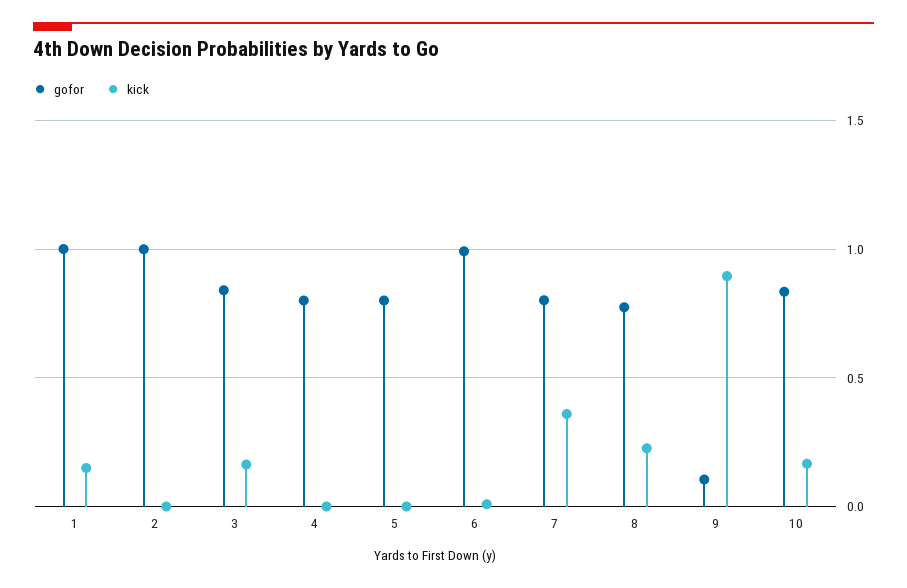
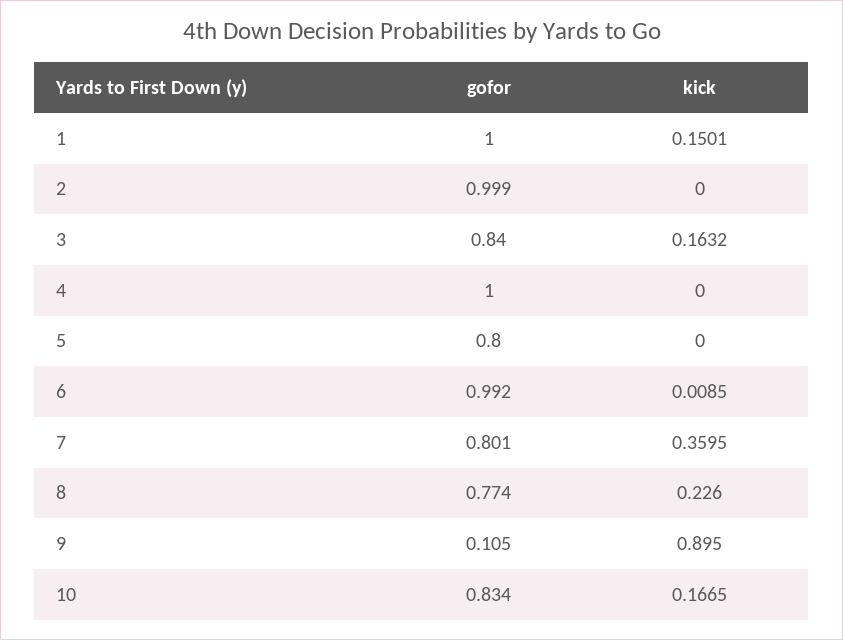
  {
    "gofor": {
      "1": 1,
      "2": 0.999,
      "3": 0.84,
-     "4": 0.8,
+     "4": 1,
      "5": 0.8,
      "6": 0.992,
      "7": 0.801,
      "8": 0.774,
      "9": 0.105,
      "10": 0.834
    },
    "kick": {
      "1": 0.1501,
      "2": 0,
      "3": 0.1632,
      "4": 0,
      "5": 0,
      "6": 0.0085,
      "7": 0.3595,
      "8": 0.226,
      "9": 0.895,
      "10": 0.1665
    }
  }

